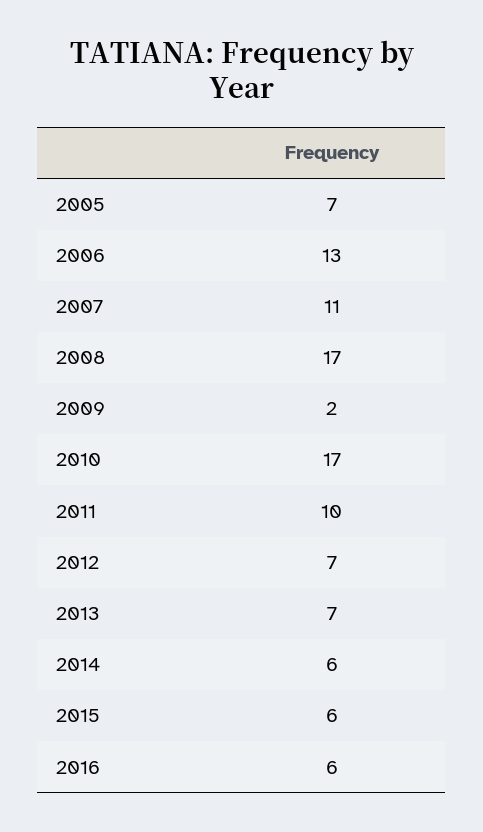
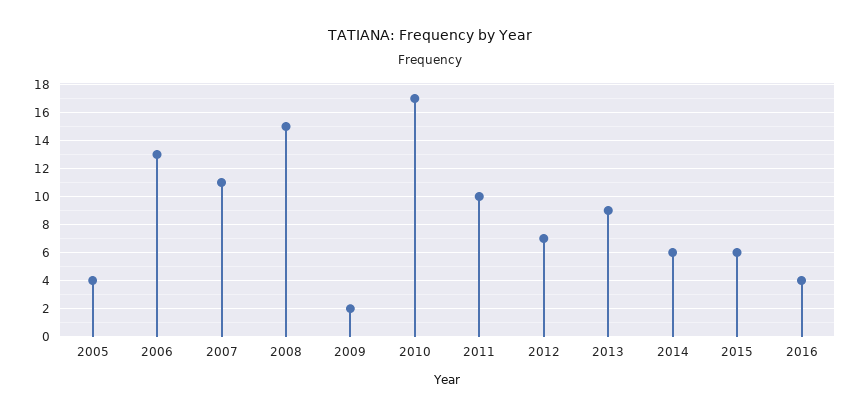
  {
-   "2005": 7,
+   "2005": 4,
    "2006": 13,
    "2007": 11,
-   "2008": 17,
+   "2008": 15,
    "2009": 2,
    "2010": 17,
    "2011": 10,
    "2012": 7,
-   "2013": 7,
+   "2013": 9,
    "2014": 6,
    "2015": 6,
-   "2016": 6
+   "2016": 4
  }

